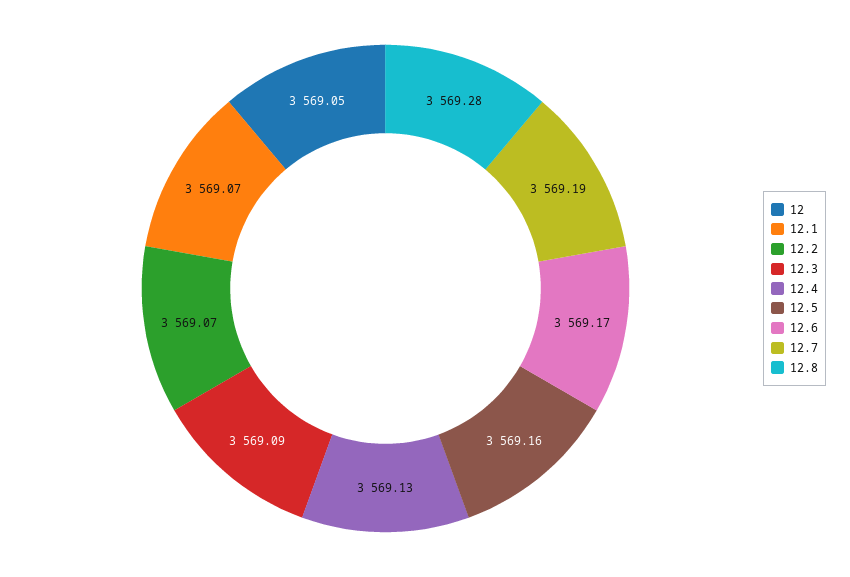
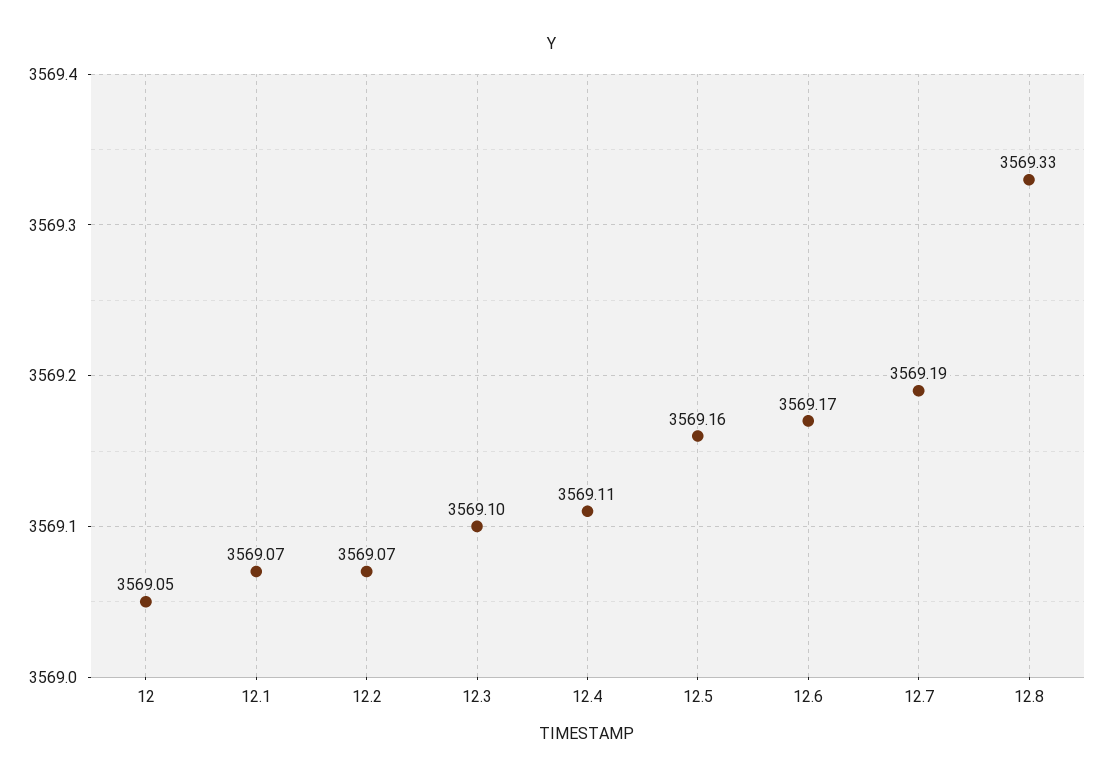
  {
    "12": 3569.05,
    "12.1": 3569.07,
    "12.2": 3569.07,
-   "12.3": 3569.09,
+   "12.3": 3569.1,
-   "12.4": 3569.13,
+   "12.4": 3569.11,
    "12.5": 3569.16,
    "12.6": 3569.17,
    "12.7": 3569.19,
-   "12.8": 3569.28
+   "12.8": 3569.33
  }

